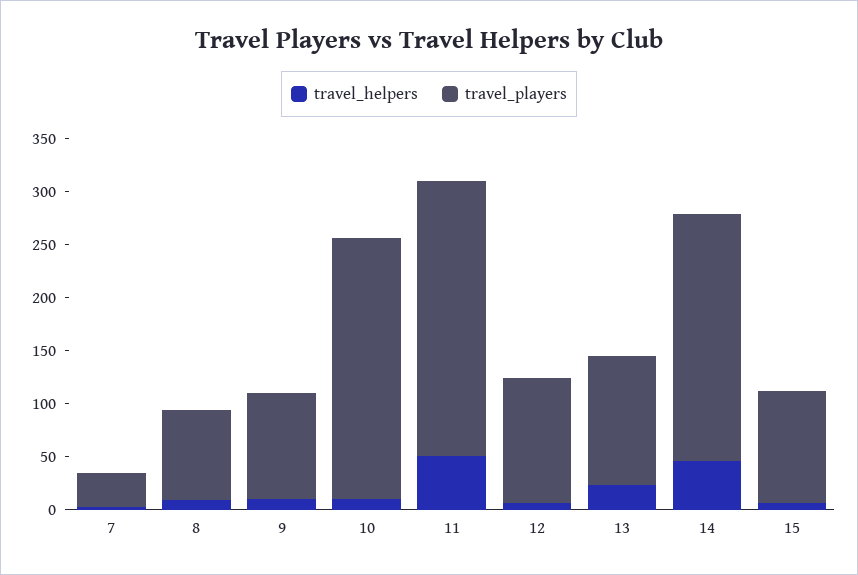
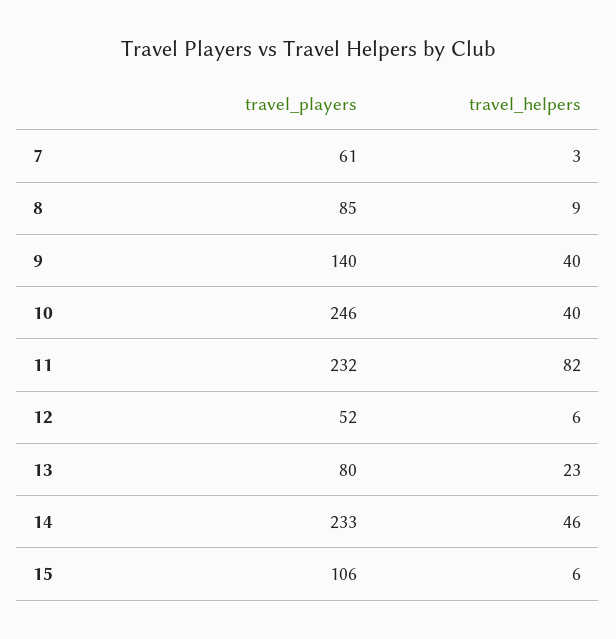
  {
    "travel_helpers": {
      "7": 3,
      "8": 9,
-     "9": 10,
+     "9": 40,
-     "10": 10,
+     "10": 40,
-     "11": 50,
+     "11": 82,
      "12": 6,
      "13": 23,
      "14": 46,
      "15": 6
    },
    "travel_players": {
-     "7": 30,
+     "7": 61,
      "8": 85,
-     "9": 100,
+     "9": 140,
      "10": 246,
-     "11": 260,
+     "11": 232,
-     "12": 120,
+     "12": 52,
-     "13": 120,
+     "13": 80,
      "14": 233,
      "15": 106
    }
  }

